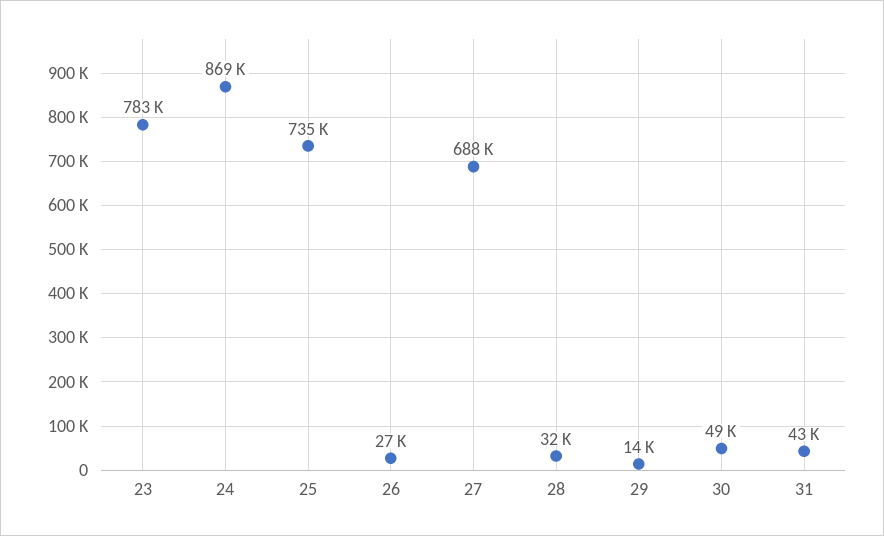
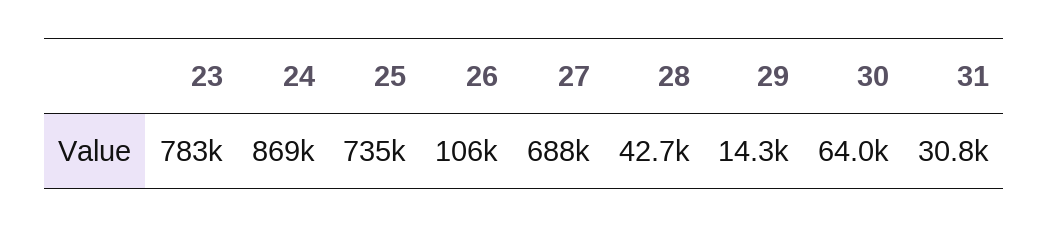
  {
    "23": 783000,
    "24": 869000,
    "25": 735000,
-   "26": 27000,
+   "26": 106000,
    "27": 688000,
-   "28": 32000,
+   "28": 42700,
    "29": 14300,
-   "30": 49000,
+   "30": 64000,
-   "31": 43000
+   "31": 30800
  }

